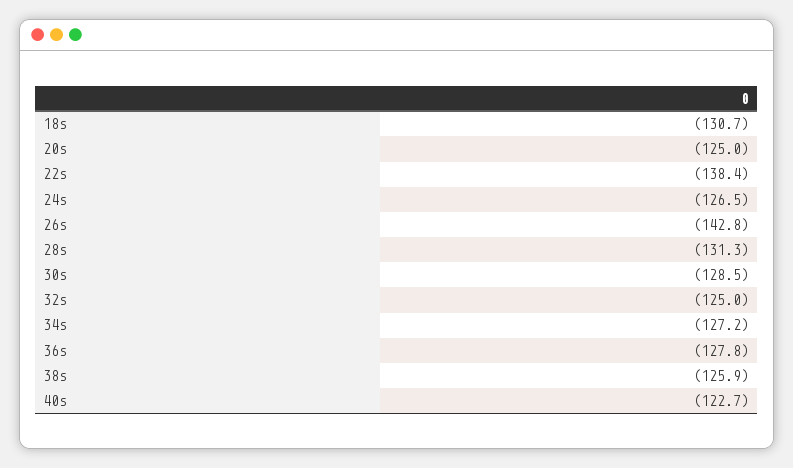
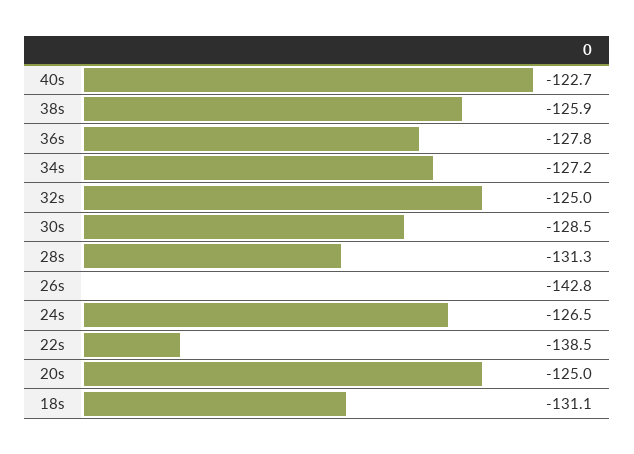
  {
-   "18s": -130.7,
+   "18s": -131.1,
    "20s": -125,
-   "22s": -138.4,
+   "22s": -138.5,
    "24s": -126.5,
    "26s": -142.8,
    "28s": -131.3,
    "30s": -128.5,
    "32s": -125,
    "34s": -127.2,
    "36s": -127.8,
    "38s": -125.9,
    "40s": -122.7
  }

